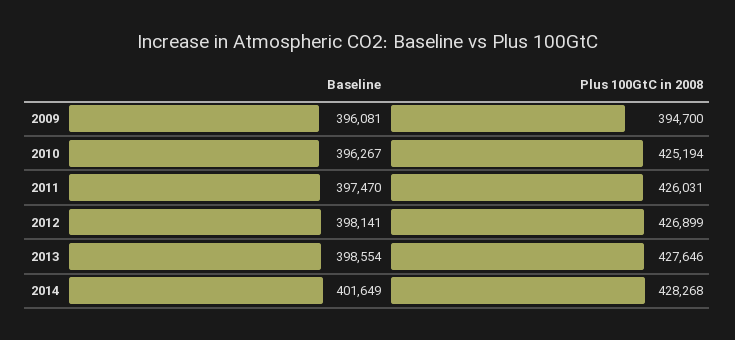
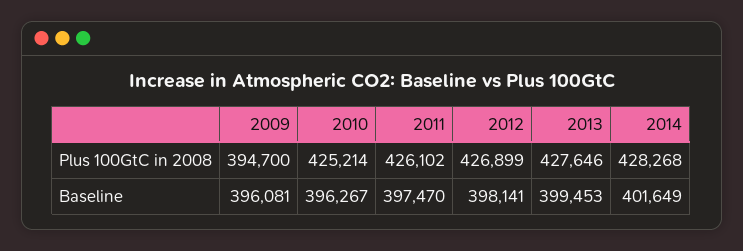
  {
    "Baseline": {
      "2009": 396081,
      "2010": 396267,
      "2011": 397470,
      "2012": 398141,
-     "2013": 398554,
+     "2013": 399453,
      "2014": 401649
    },
    "Plus 100GtC in 2008": {
      "2009": 394700,
-     "2010": 425194,
+     "2010": 425214,
-     "2011": 426031,
+     "2011": 426102,
      "2012": 426899,
      "2013": 427646,
      "2014": 428268
    }
  }

